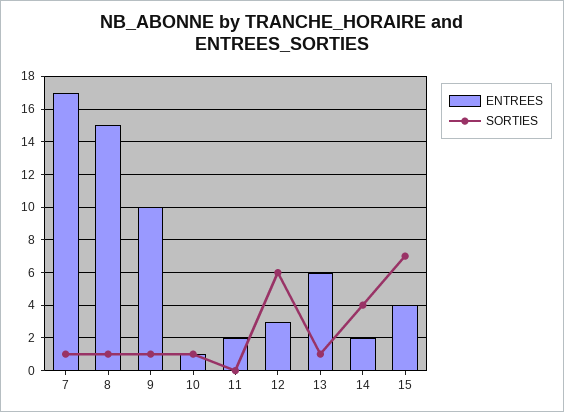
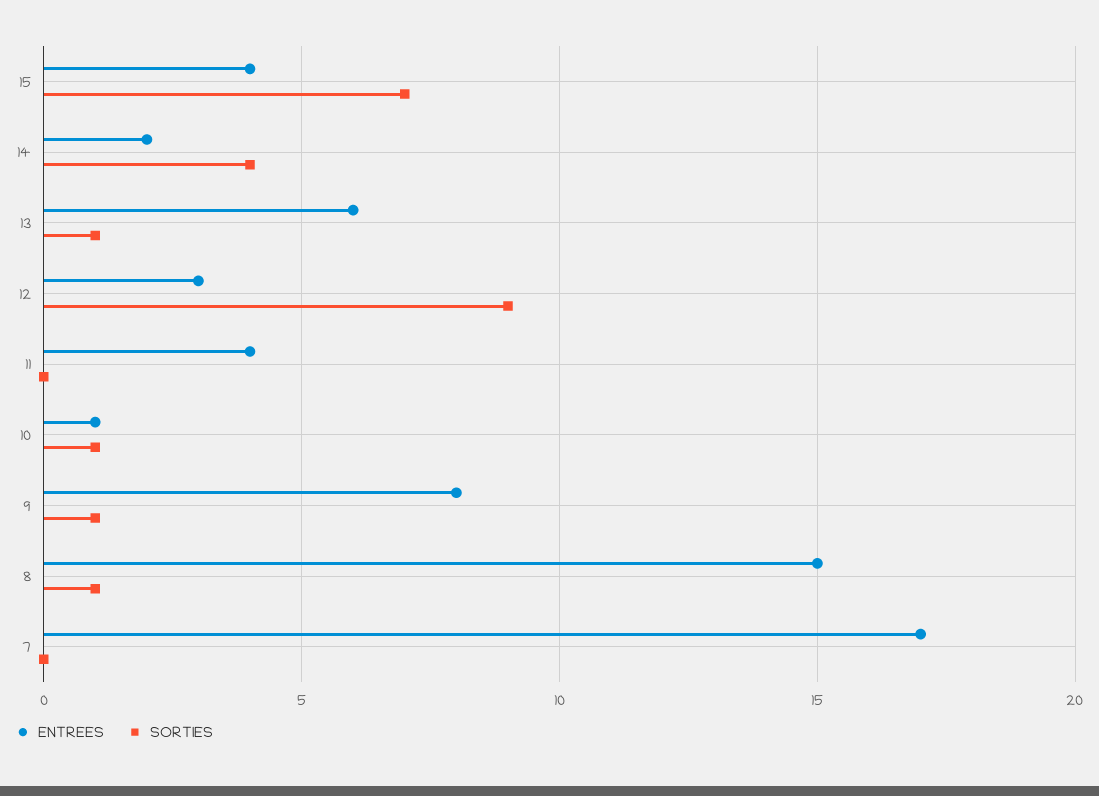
  {
    "ENTREES": {
      "7": 17,
      "8": 15,
-     "9": 10,
+     "9": 8,
      "10": 1,
-     "11": 2,
+     "11": 4,
      "12": 3,
      "13": 6,
      "14": 2,
      "15": 4
    },
    "SORTIES": {
-     "7": 1,
+     "7": 0,
      "8": 1,
      "9": 1,
      "10": 1,
      "11": 0,
-     "12": 6,
+     "12": 9,
      "13": 1,
      "14": 4,
      "15": 7
    }
  }

